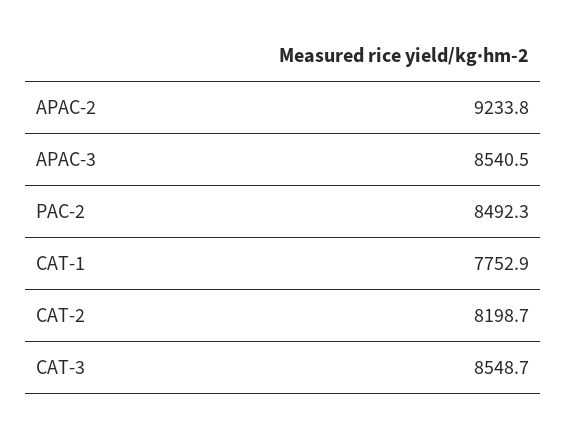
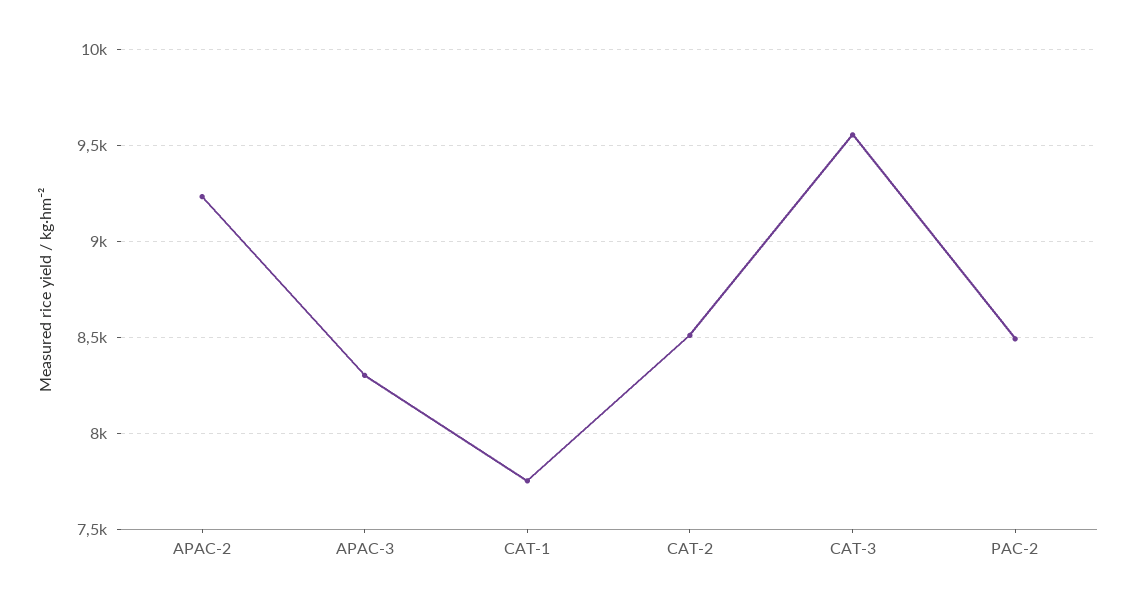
  {
    "APAC-2": 9233.8,
-   "APAC-3": 8540.5,
+   "APAC-3": 8300,
    "PAC-2": 8492.3,
    "CAT-1": 7752.9,
-   "CAT-2": 8198.7,
+   "CAT-2": 8500,
-   "CAT-3": 8548.7
+   "CAT-3": 9550
  }

